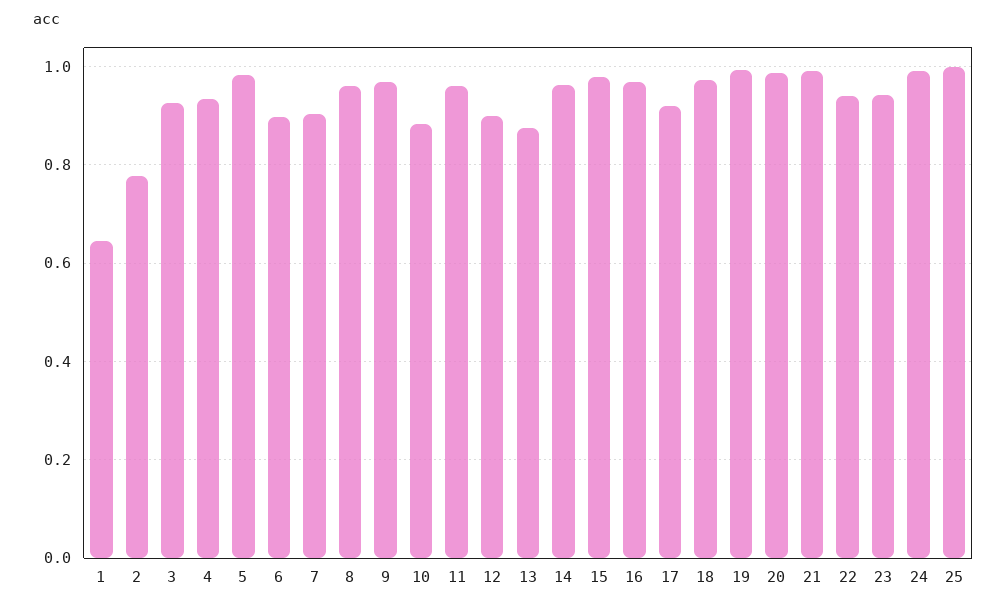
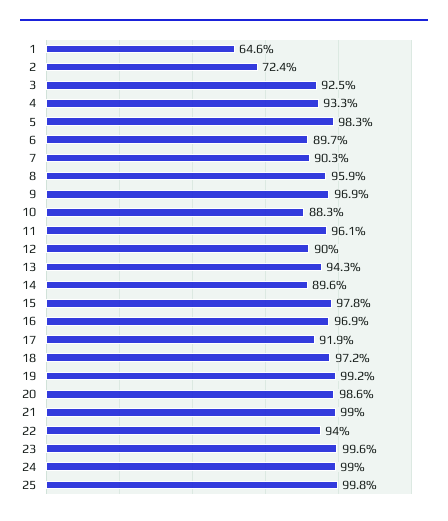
  {
    "1": 0.646,
-   "2": 0.78,
+   "2": 0.724,
    "3": 0.925,
    "4": 0.933,
    "5": 0.983,
    "6": 0.897,
    "7": 0.903,
    "8": 0.959,
    "9": 0.969,
    "10": 0.883,
    "11": 0.961,
    "12": 0.9,
-   "13": 0.88,
+   "13": 0.943,
-   "14": 0.96,
+   "14": 0.896,
    "15": 0.978,
    "16": 0.969,
    "17": 0.919,
    "18": 0.972,
    "19": 0.992,
    "20": 0.986,
    "21": 0.99,
    "22": 0.94,
-   "23": 0.94,
+   "23": 0.996,
    "24": 0.99,
    "25": 0.998
  }

